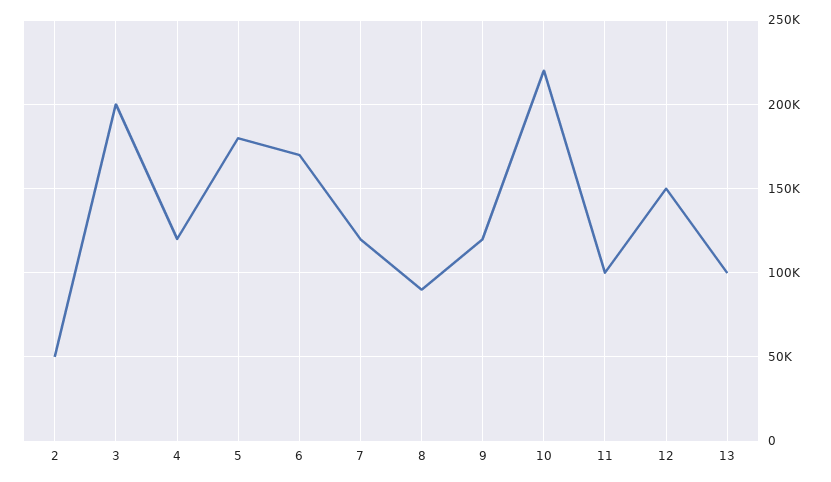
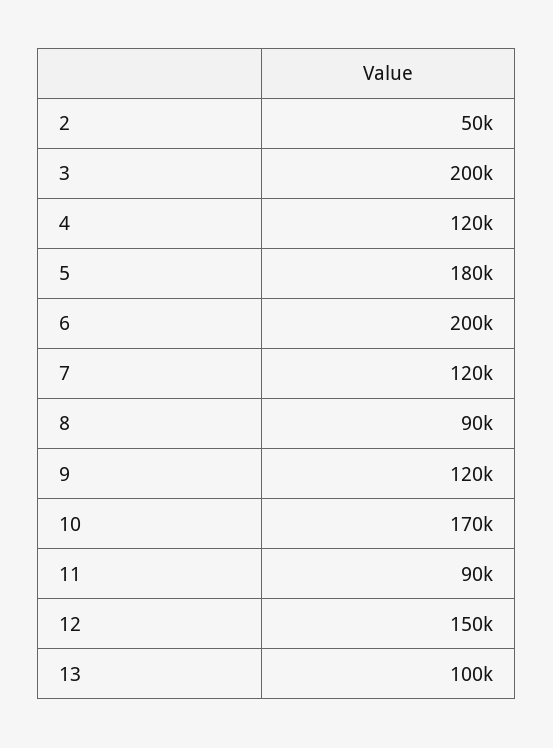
  {
    "2": 50000,
    "3": 200000,
    "4": 120000,
    "5": 180000,
-   "6": 170000,
+   "6": 200000,
    "7": 120000,
    "8": 90000,
    "9": 120000,
-   "10": 220000,
+   "10": 170000,
-   "11": 100000,
+   "11": 90000,
    "12": 150000,
    "13": 100000
  }

